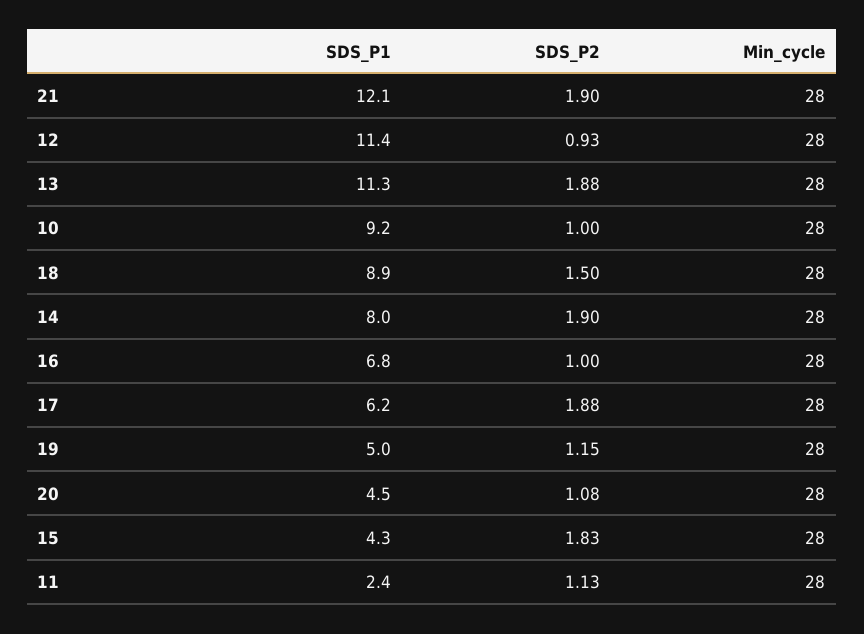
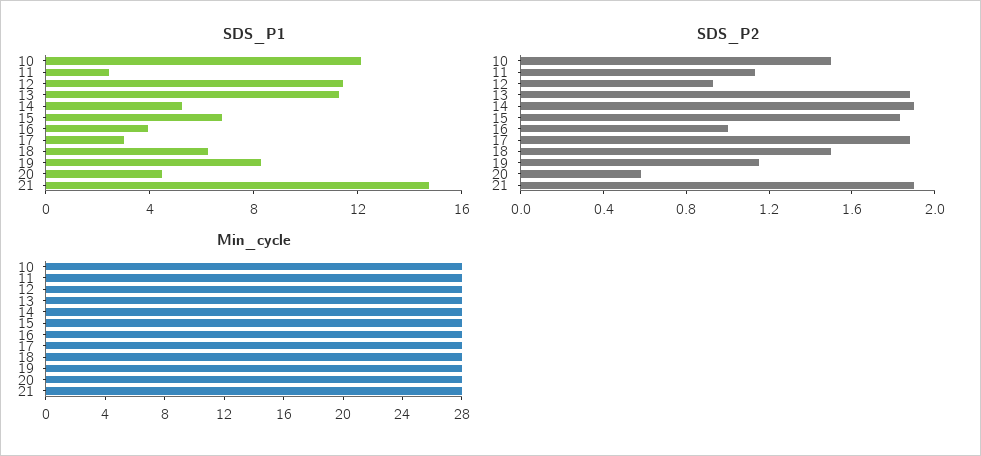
  {
    "SDS_P1": {
-     "21": 12.1,
+     "21": 15,
      "12": 11.4,
      "13": 11.3,
-     "10": 9.2,
+     "10": 12,
-     "18": 8.9,
+     "18": 6,
-     "14": 8,
+     "14": 5,
-     "16": 6.8,
+     "16": 4,
-     "17": 6.2,
+     "17": 3,
-     "19": 5,
+     "19": 8,
      "20": 4.5,
-     "15": 4.3,
+     "15": 7,
      "11": 2.4
    },
    "SDS_P2": {
      "21": 1.9,
      "12": 0.93,
      "13": 1.88,
-     "10": 1,
+     "10": 1.5,
      "18": 1.5,
      "14": 1.9,
      "16": 1,
      "17": 1.88,
      "19": 1.15,
-     "20": 1.08,
+     "20": 0.6,
      "15": 1.83,
      "11": 1.13
    },
    "Min_cycle": {
      "21": 28,
      "12": 28,
      "13": 28,
      "10": 28,
      "18": 28,
      "14": 28,
      "16": 28,
      "17": 28,
      "19": 28,
      "20": 28,
      "15": 28,
      "11": 28
    }
  }

